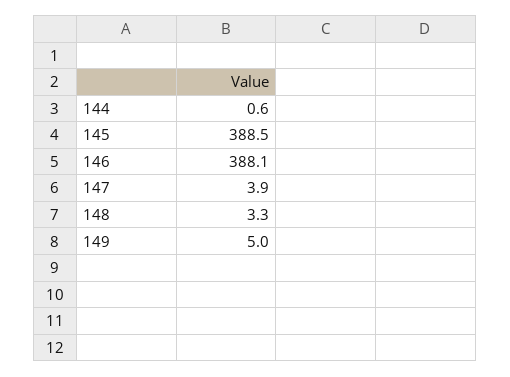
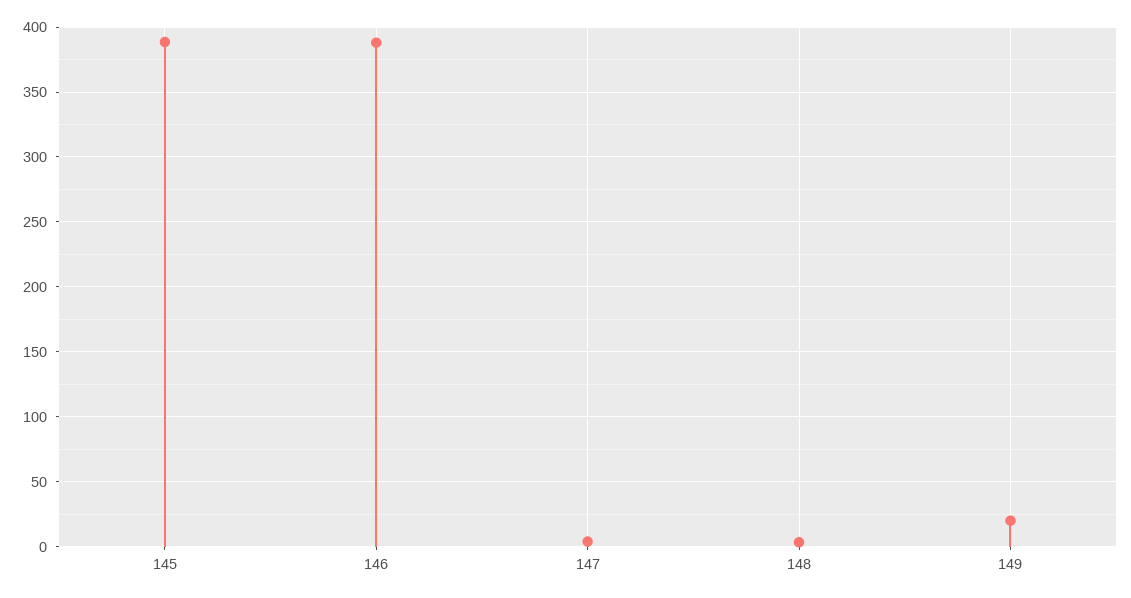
  {
-   "144": 0.6,
    "145": 388.5,
    "146": 388.1,
    "147": 3.9,
    "148": 3.3,
-   "149": 5
+   "149": 20
  }

